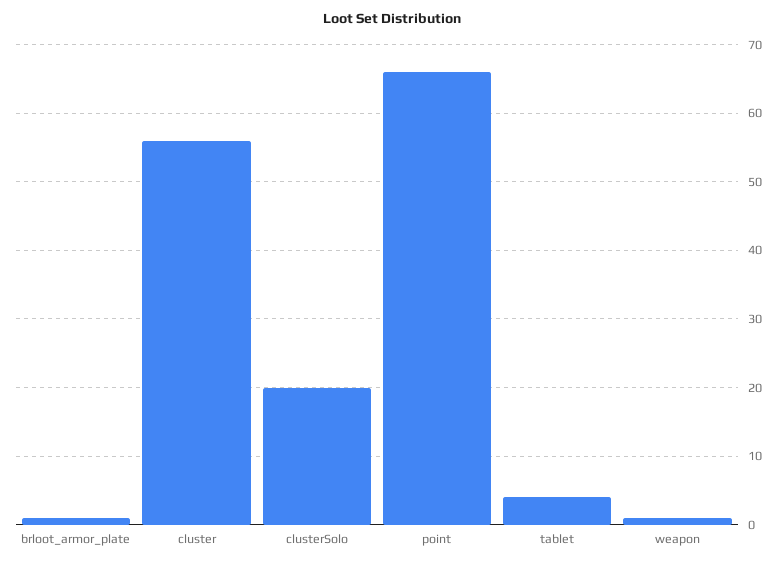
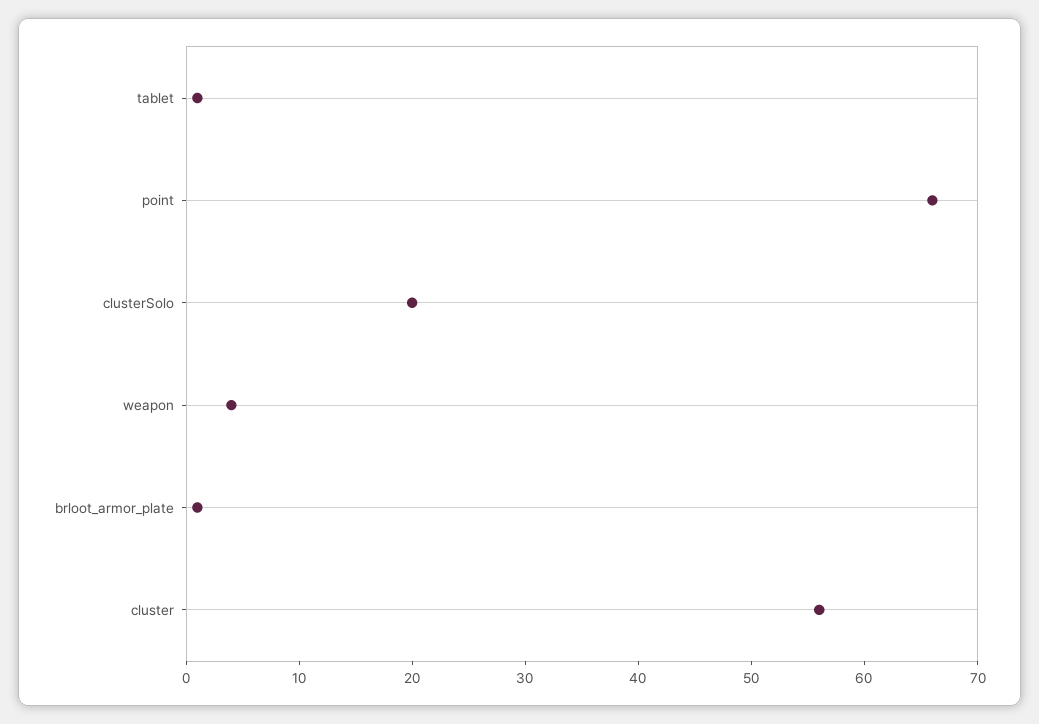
  {
    "brloot_armor_plate": 1,
    "cluster": 56,
    "clusterSolo": 20,
    "point": 66,
-   "tablet": 4,
+   "tablet": 1,
-   "weapon": 1
+   "weapon": 4
  }

